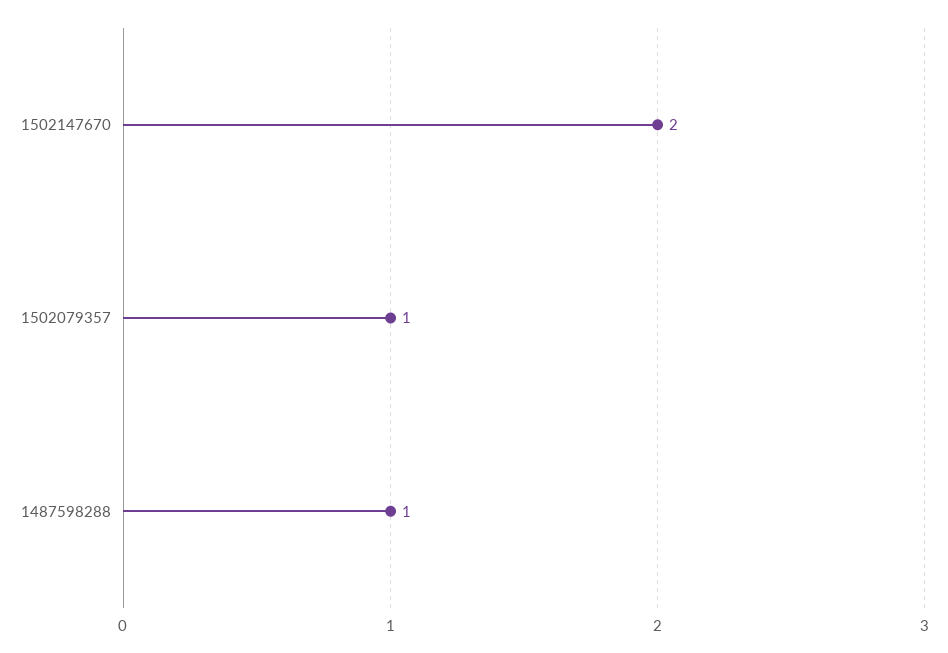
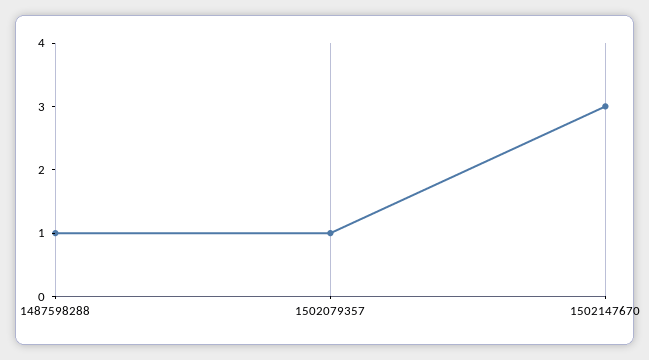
  {
-   "1502147670": 2,
+   "1502147670": 3,
    "1502079357": 1,
    "1487598288": 1
  }

